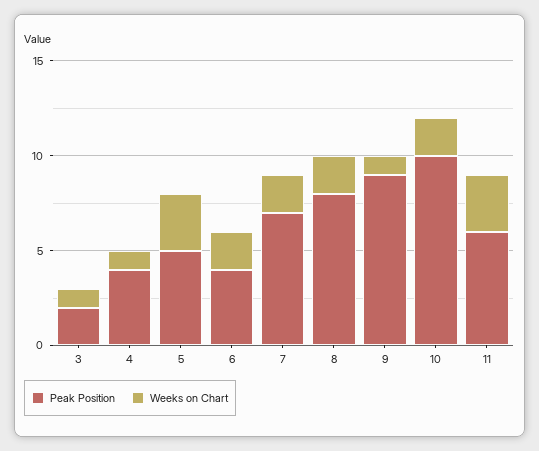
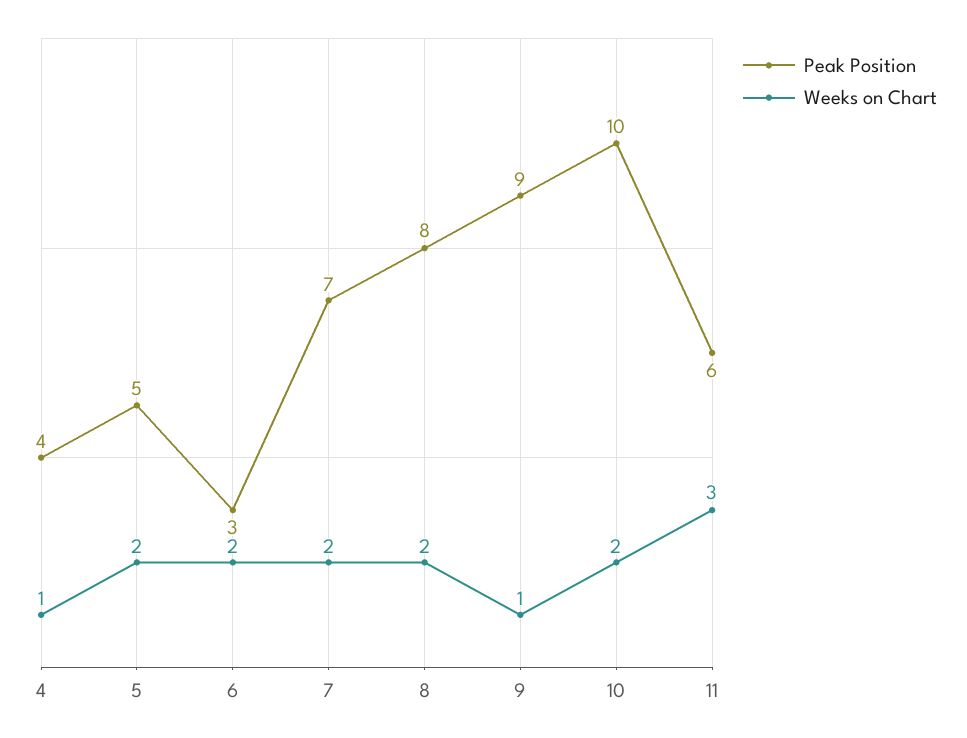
  {
    "Peak Position": {
-     "3": 2,
      "4": 4,
      "5": 5,
-     "6": 4,
+     "6": 3,
      "7": 7,
      "8": 8,
      "9": 9,
      "10": 10,
      "11": 6
    },
    "Weeks on Chart": {
-     "3": 1,
      "4": 1,
-     "5": 3,
+     "5": 2,
      "6": 2,
      "7": 2,
      "8": 2,
      "9": 1,
      "10": 2,
      "11": 3
    }
  }

